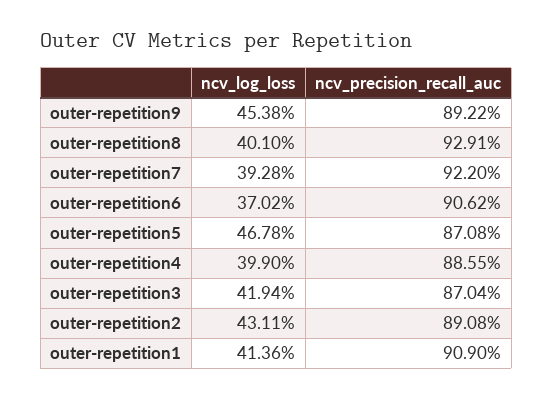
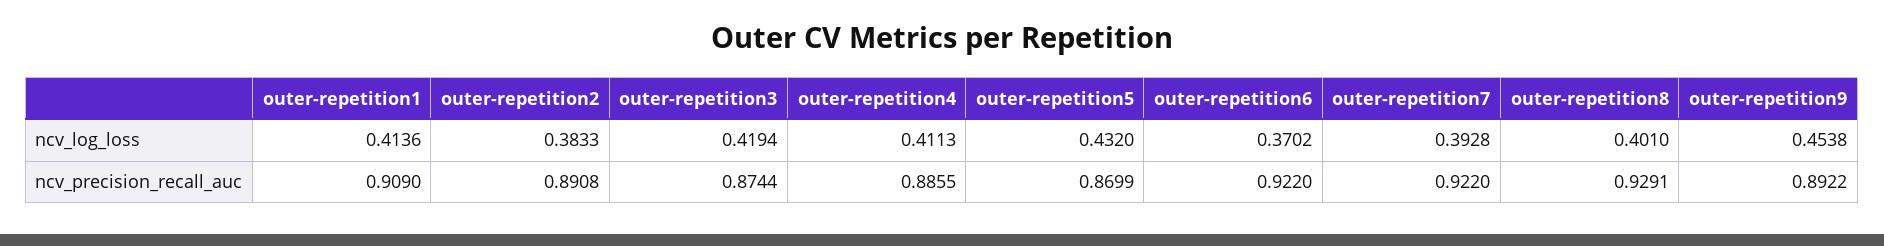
  {
    "ncv_log_loss": {
      "outer-repetition9": 0.4538,
      "outer-repetition8": 0.401,
      "outer-repetition7": 0.3928,
      "outer-repetition6": 0.3702,
-     "outer-repetition5": 0.4678,
+     "outer-repetition5": 0.432,
-     "outer-repetition4": 0.399,
+     "outer-repetition4": 0.4113,
      "outer-repetition3": 0.4194,
-     "outer-repetition2": 0.4311,
+     "outer-repetition2": 0.3833,
      "outer-repetition1": 0.4136
    },
    "ncv_precision_recall_auc": {
      "outer-repetition9": 0.8922,
      "outer-repetition8": 0.9291,
      "outer-repetition7": 0.922,
-     "outer-repetition6": 0.9062,
+     "outer-repetition6": 0.922,
-     "outer-repetition5": 0.8708,
+     "outer-repetition5": 0.8699,
      "outer-repetition4": 0.8855,
-     "outer-repetition3": 0.8704,
+     "outer-repetition3": 0.8744,
      "outer-repetition2": 0.8908,
      "outer-repetition1": 0.909
    }
  }

